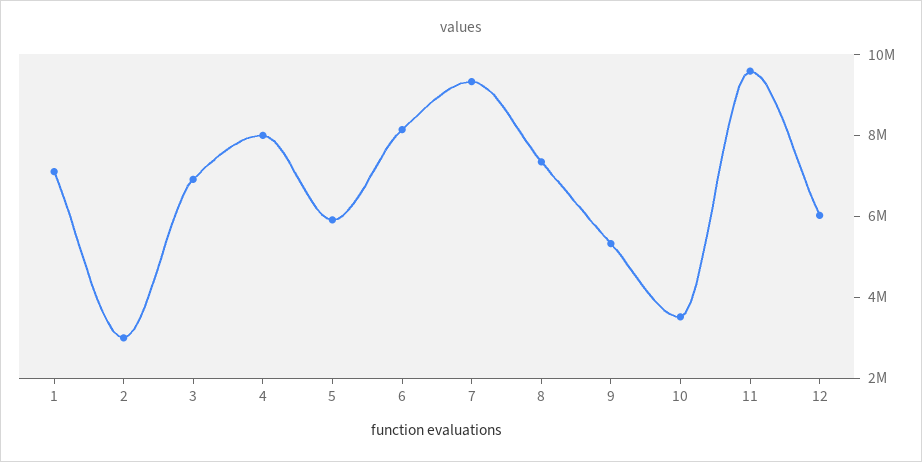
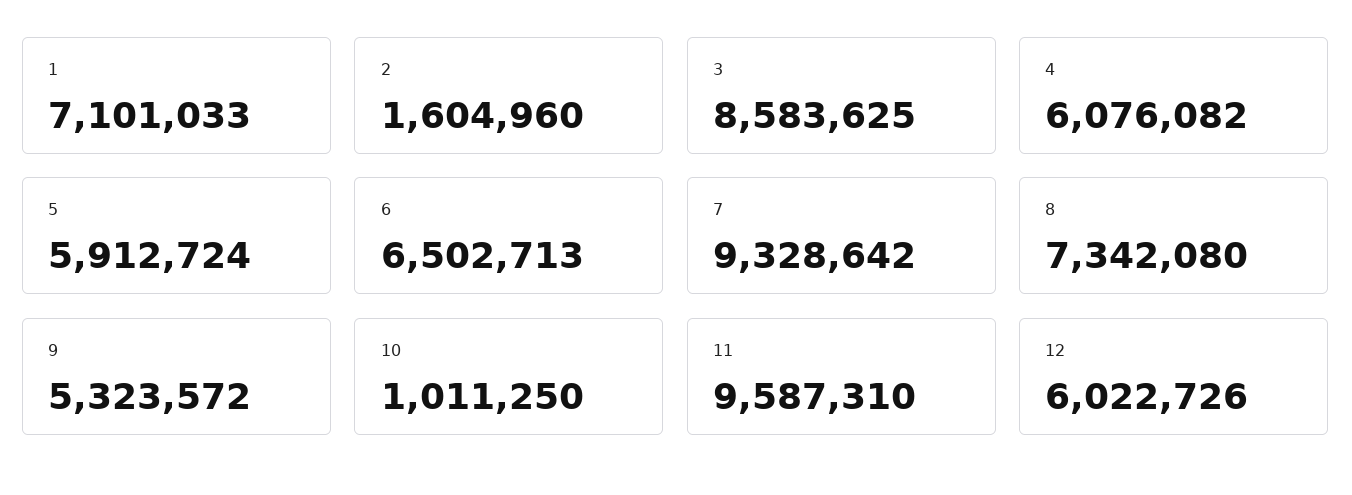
  {
    "1": 7101033,
-   "2": 3000000,
+   "2": 1604960,
-   "3": 7000000,
+   "3": 8583625,
-   "4": 8000000,
+   "4": 6076082,
    "5": 5912724,
-   "6": 8000000,
+   "6": 6502713,
    "7": 9328642,
    "8": 7342080,
    "9": 5323572,
-   "10": 3500000,
+   "10": 1011250,
    "11": 9587310,
    "12": 6022726
  }

